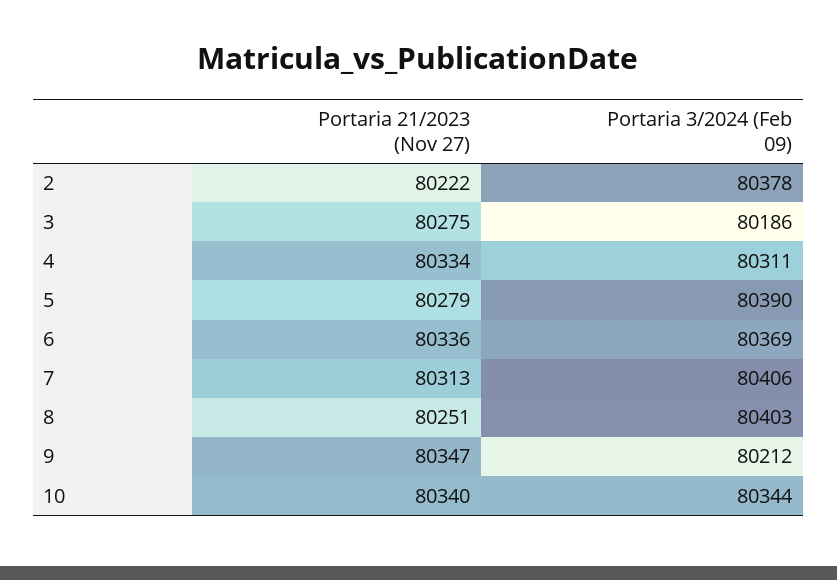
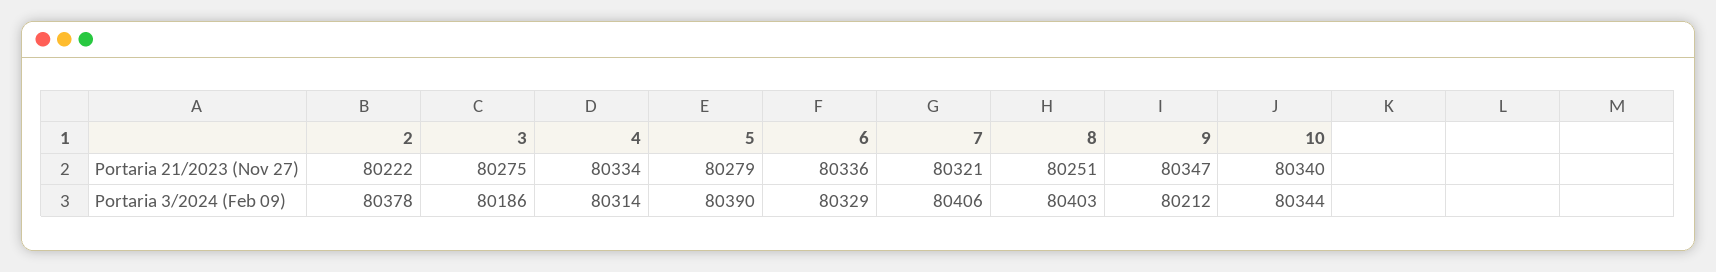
  {
    "Portaria 21/2023 (Nov 27)": {
      "2": 80222,
      "3": 80275,
      "4": 80334,
      "5": 80279,
      "6": 80336,
-     "7": 80313,
+     "7": 80321,
      "8": 80251,
      "9": 80347,
      "10": 80340
    },
    "Portaria 3/2024 (Feb 09)": {
      "2": 80378,
      "3": 80186,
-     "4": 80311,
+     "4": 80314,
      "5": 80390,
-     "6": 80369,
+     "6": 80329,
      "7": 80406,
      "8": 80403,
      "9": 80212,
      "10": 80344
    }
  }

